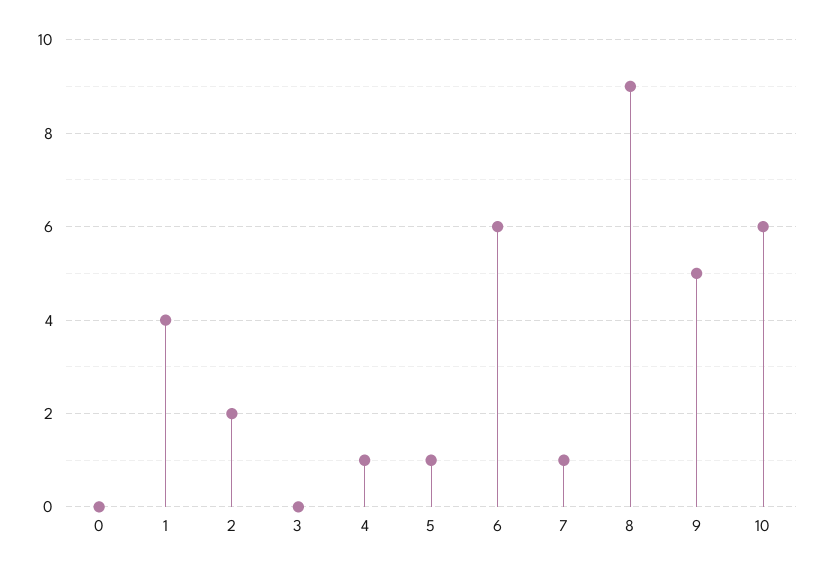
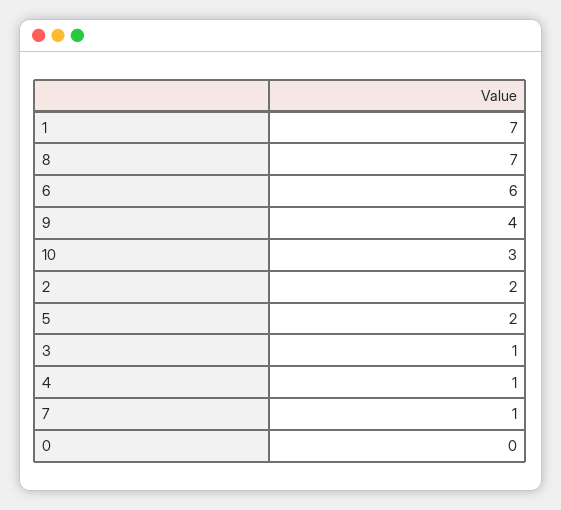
  {
    "0": 0,
-   "1": 4,
+   "1": 7,
    "2": 2,
-   "3": 0,
+   "3": 1,
    "4": 1,
-   "5": 1,
+   "5": 2,
    "6": 6,
    "7": 1,
-   "8": 9,
+   "8": 7,
-   "9": 5,
+   "9": 4,
-   "10": 6
+   "10": 3
  }

